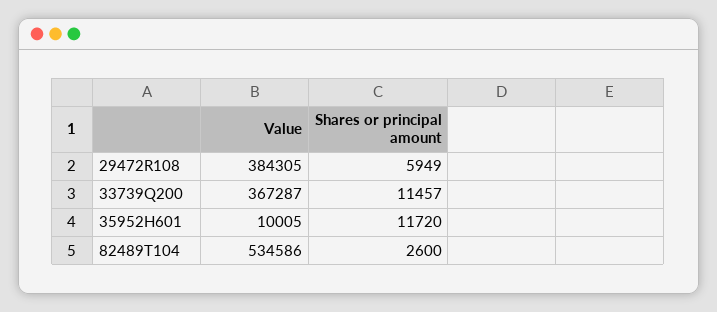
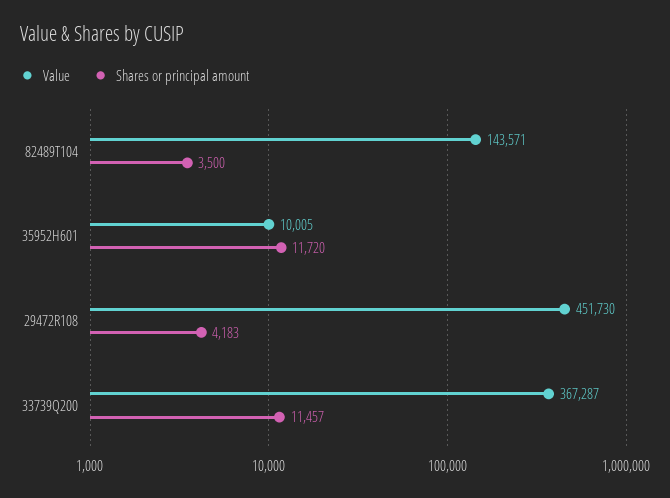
  {
    "Value": {
-     "29472R108": 384305,
+     "29472R108": 451730,
      "33739Q200": 367287,
      "35952H601": 10005,
-     "82489T104": 534586
+     "82489T104": 143571
    },
    "Shares or principal amount": {
-     "29472R108": 5949,
+     "29472R108": 4183,
      "33739Q200": 11457,
      "35952H601": 11720,
-     "82489T104": 2600
+     "82489T104": 3500
    }
  }

